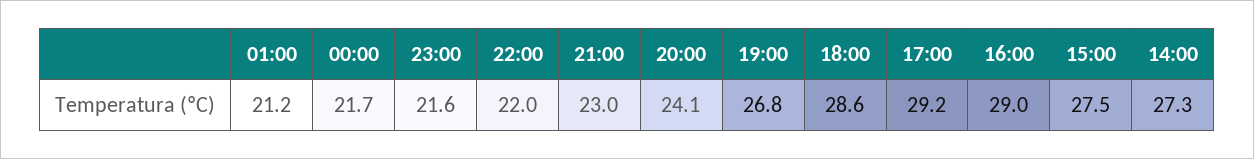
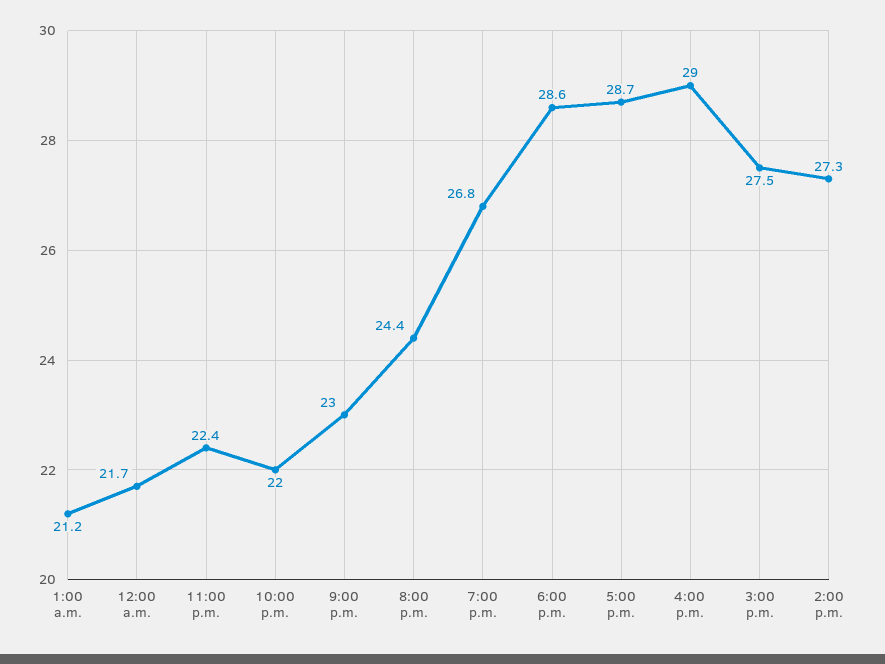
  {
    "01:00": 21.2,
    "00:00": 21.7,
-   "23:00": 21.6,
+   "23:00": 22.4,
    "22:00": 22,
    "21:00": 23,
-   "20:00": 24.1,
+   "20:00": 24.4,
    "19:00": 26.8,
    "18:00": 28.6,
-   "17:00": 29.2,
+   "17:00": 28.7,
    "16:00": 29,
    "15:00": 27.5,
    "14:00": 27.3
  }

